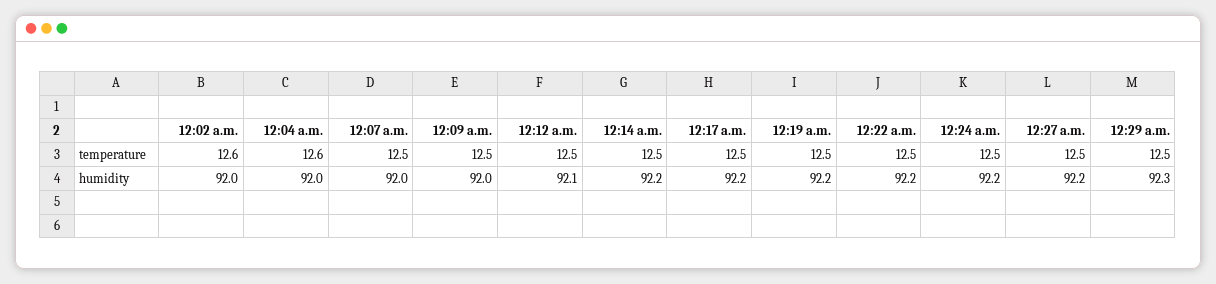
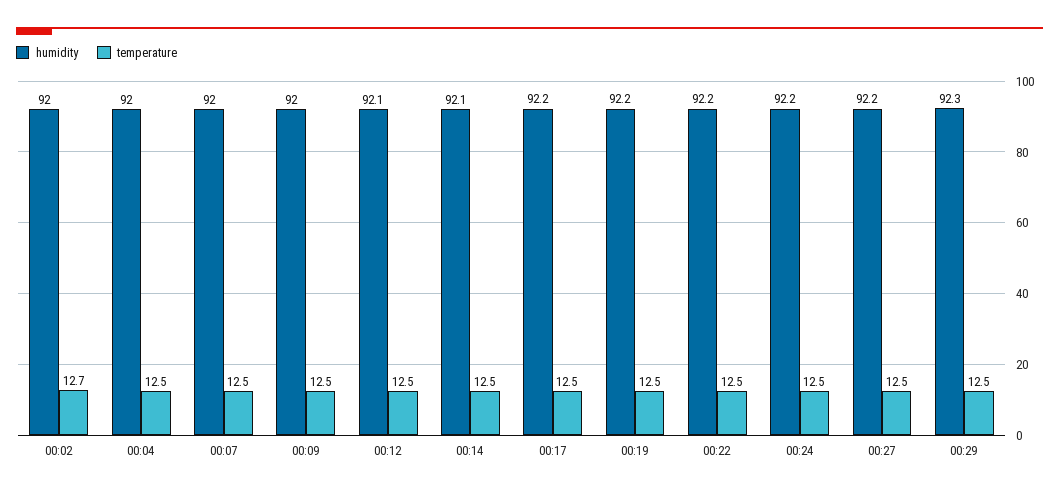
  {
    "temperature": {
-     "12:02 a.m.": 12.6,
+     "12:02 a.m.": 12.7,
-     "12:04 a.m.": 12.6,
+     "12:04 a.m.": 12.5,
      "12:07 a.m.": 12.5,
      "12:09 a.m.": 12.5,
      "12:12 a.m.": 12.5,
      "12:14 a.m.": 12.5,
      "12:17 a.m.": 12.5,
      "12:19 a.m.": 12.5,
      "12:22 a.m.": 12.5,
      "12:24 a.m.": 12.5,
      "12:27 a.m.": 12.5,
      "12:29 a.m.": 12.5
    },
    "humidity": {
      "12:02 a.m.": 92,
      "12:04 a.m.": 92,
      "12:07 a.m.": 92,
      "12:09 a.m.": 92,
      "12:12 a.m.": 92.1,
-     "12:14 a.m.": 92.2,
+     "12:14 a.m.": 92.1,
      "12:17 a.m.": 92.2,
      "12:19 a.m.": 92.2,
      "12:22 a.m.": 92.2,
      "12:24 a.m.": 92.2,
      "12:27 a.m.": 92.2,
      "12:29 a.m.": 92.3
    }
  }

